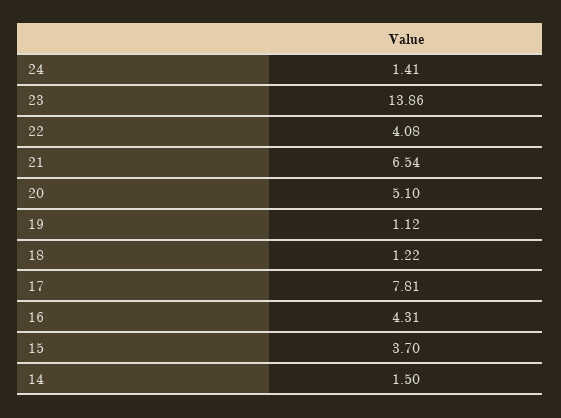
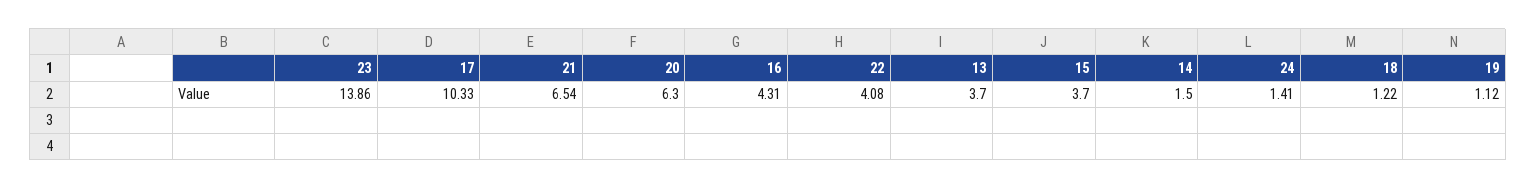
  {
    "24": 1.41,
    "23": 13.86,
    "22": 4.08,
    "21": 6.54,
-   "20": 5.1,
+   "20": 6.3,
    "19": 1.12,
    "18": 1.22,
-   "17": 7.81,
+   "17": 10.33,
    "16": 4.31,
    "15": 3.7,
-   "14": 1.5
+   "14": 1.5,
+   "13": 3.7
  }

